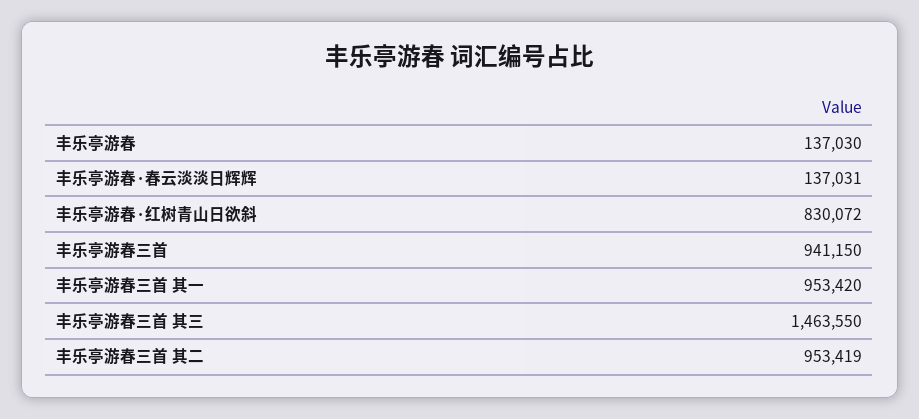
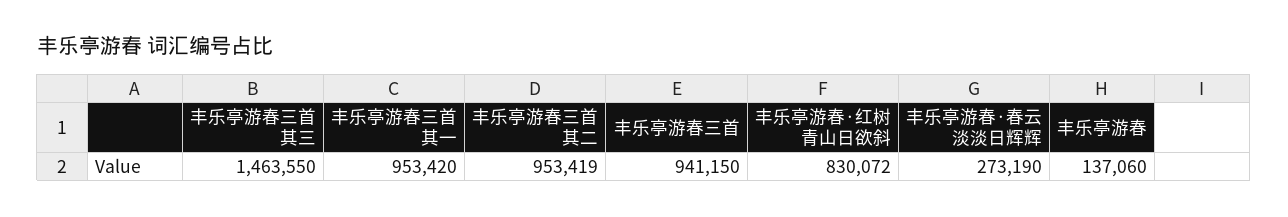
  {
-   "丰乐亭游春": 137030,
+   "丰乐亭游春": 137060,
-   "丰乐亭游春·春云淡淡日辉辉": 137031,
+   "丰乐亭游春·春云淡淡日辉辉": 273190,
    "丰乐亭游春·红树青山日欲斜": 830072,
    "丰乐亭游春三首": 941150,
    "丰乐亭游春三首 其一": 953420,
    "丰乐亭游春三首 其三": 1463550,
    "丰乐亭游春三首 其二": 953419
  }

